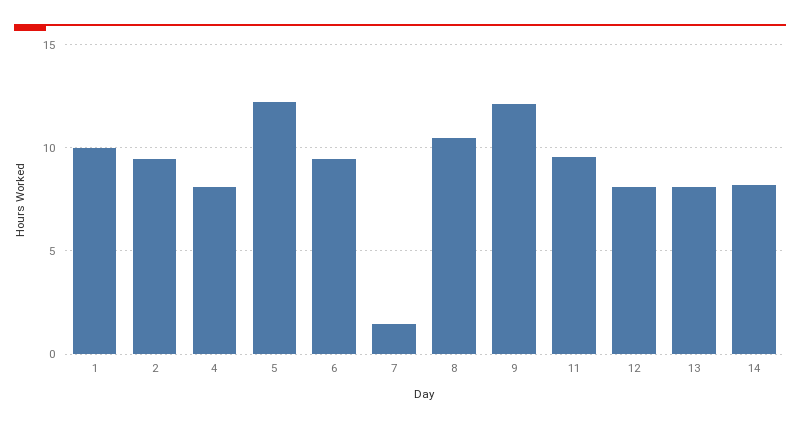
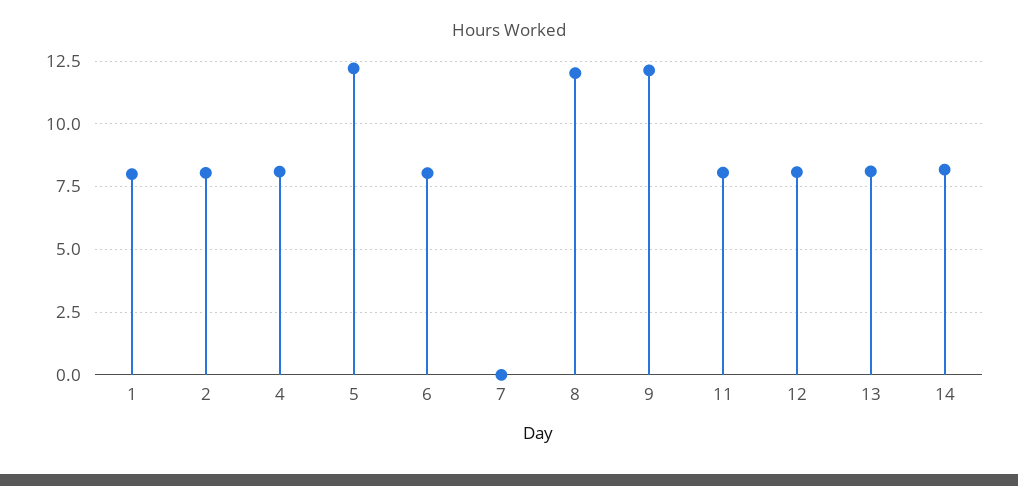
  {
-   "1": 10,
+   "1": 8,
-   "2": 9.5,
+   "2": 8,
    "4": 8,
    "5": 12.25,
-   "6": 9.5,
+   "6": 8,
-   "7": 1.5,
+   "7": 0,
-   "8": 10.5,
+   "8": 12,
    "9": 12.25,
-   "11": 9.5,
+   "11": 8,
    "12": 8,
    "13": 8,
    "14": 8.25
  }

